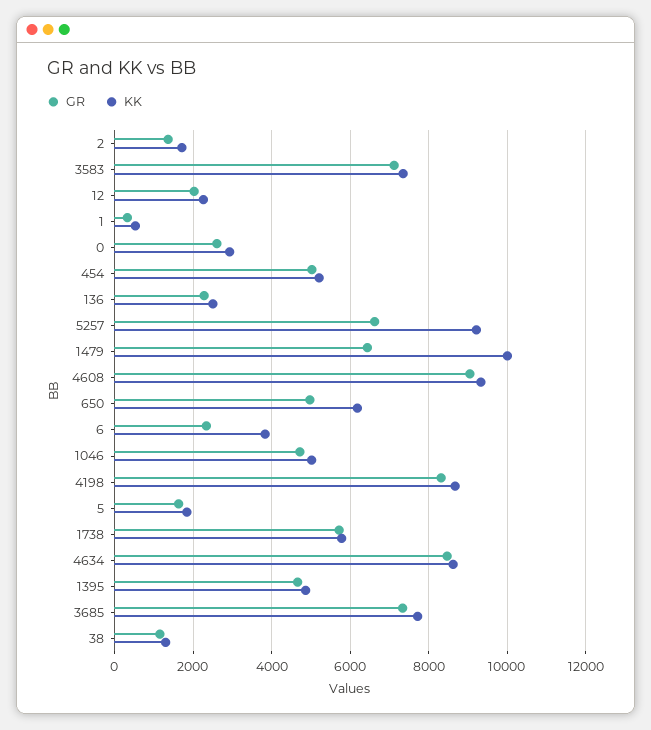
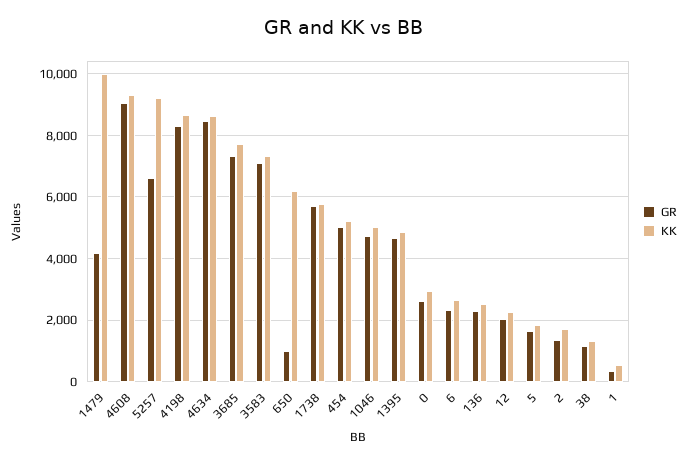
  {
    "GR": {
      "2": 1400,
      "3583": 7200,
      "12": 2000,
      "1": 400,
      "0": 2600,
      "454": 5000,
      "136": 2200,
      "5257": 6600,
-     "1479": 6400,
+     "1479": 4200,
      "4608": 9000,
-     "650": 5000,
+     "650": 1000,
      "6": 2400,
      "1046": 4800,
      "4198": 8400,
      "5": 1600,
      "1738": 5800,
      "4634": 8400,
      "1395": 4600,
      "3685": 7400,
      "38": 1200
    },
    "KK": {
      "2": 1800,
      "3583": 7400,
      "12": 2200,
      "1": 600,
      "0": 3000,
      "454": 5200,
      "136": 2600,
      "5257": 9200,
      "1479": 10000,
      "4608": 9400,
      "650": 6200,
-     "6": 3800,
+     "6": 2600,
      "1046": 5000,
      "4198": 8600,
      "5": 1800,
      "1738": 5800,
      "4634": 8600,
      "1395": 4800,
      "3685": 7800,
      "38": 1400
    }
  }

